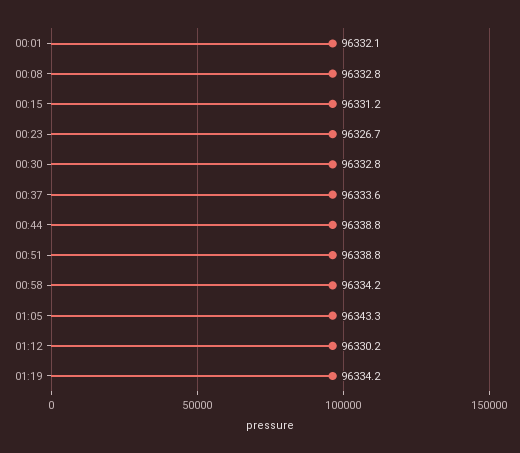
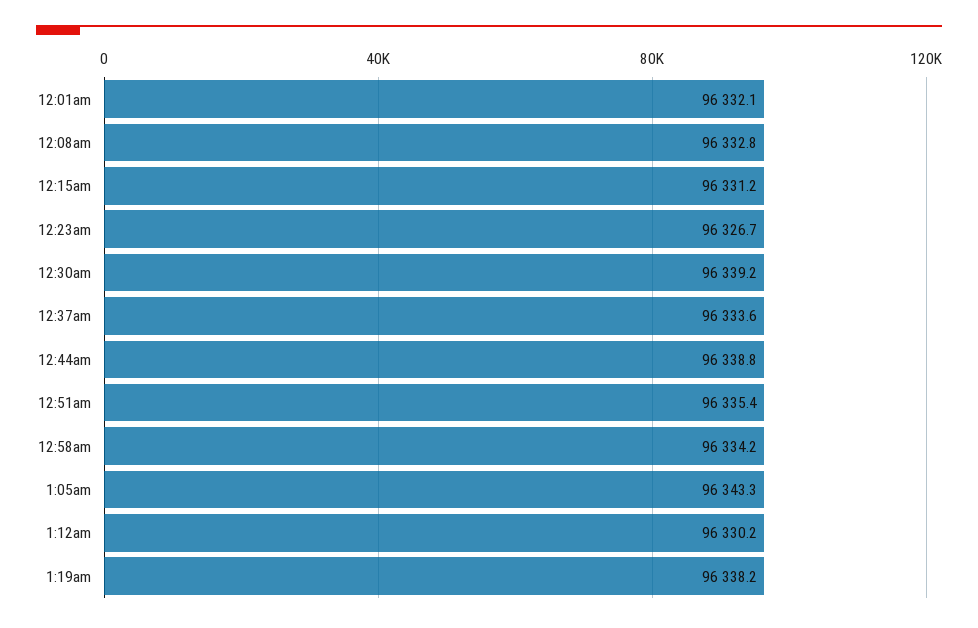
  {
    "00:01": 96332.1,
    "00:08": 96332.8,
    "00:15": 96331.2,
    "00:23": 96326.7,
-   "00:30": 96332.8,
+   "00:30": 96339.2,
    "00:37": 96333.6,
    "00:44": 96338.8,
-   "00:51": 96338.8,
+   "00:51": 96335.4,
    "00:58": 96334.2,
    "01:05": 96343.3,
    "01:12": 96330.2,
-   "01:19": 96334.2
+   "01:19": 96338.2
  }

